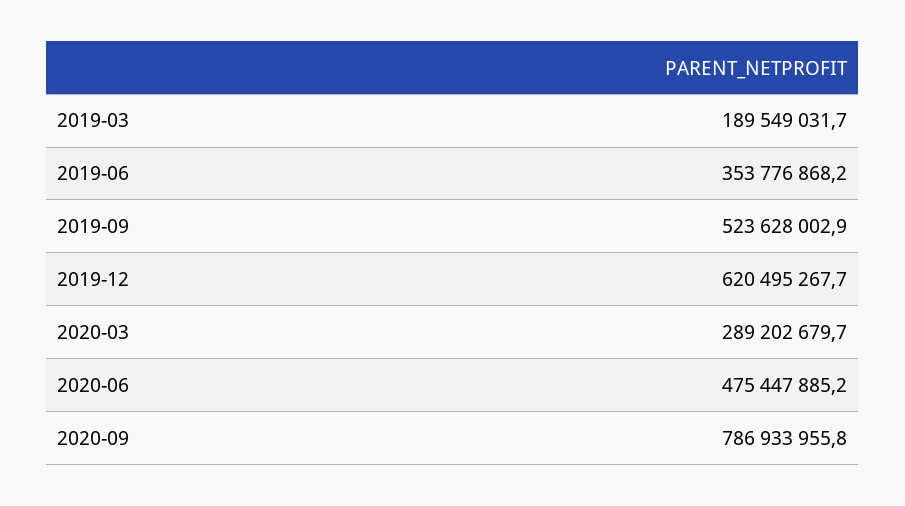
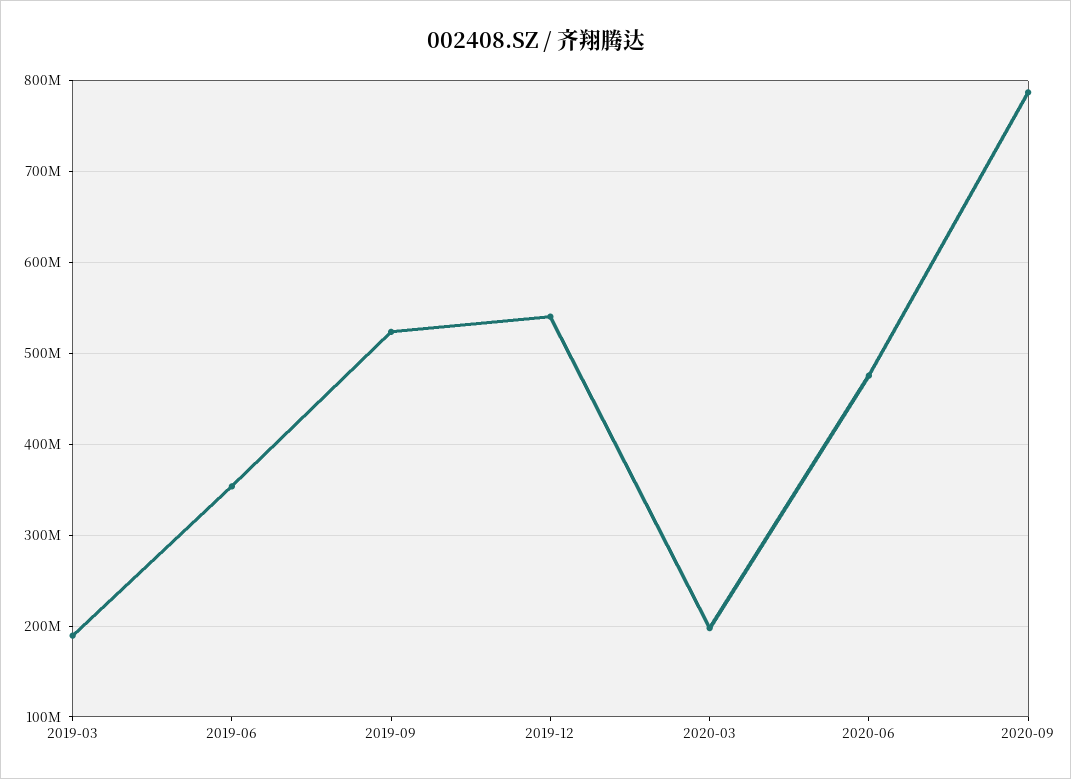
  {
    "2019-03": 189549031.7,
    "2019-06": 353776868.2,
    "2019-09": 523628002.9,
-   "2019-12": 620495267.7,
+   "2019-12": 540000000,
-   "2020-03": 289202679.7,
+   "2020-03": 200000000,
    "2020-06": 475447885.2,
    "2020-09": 786933955.8
  }

